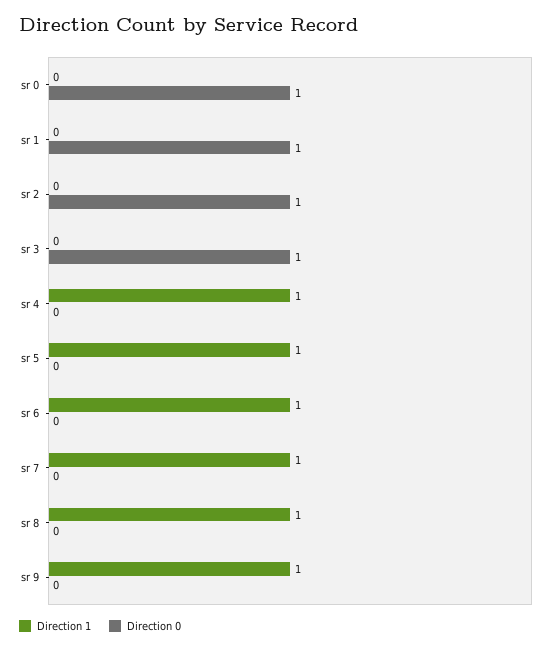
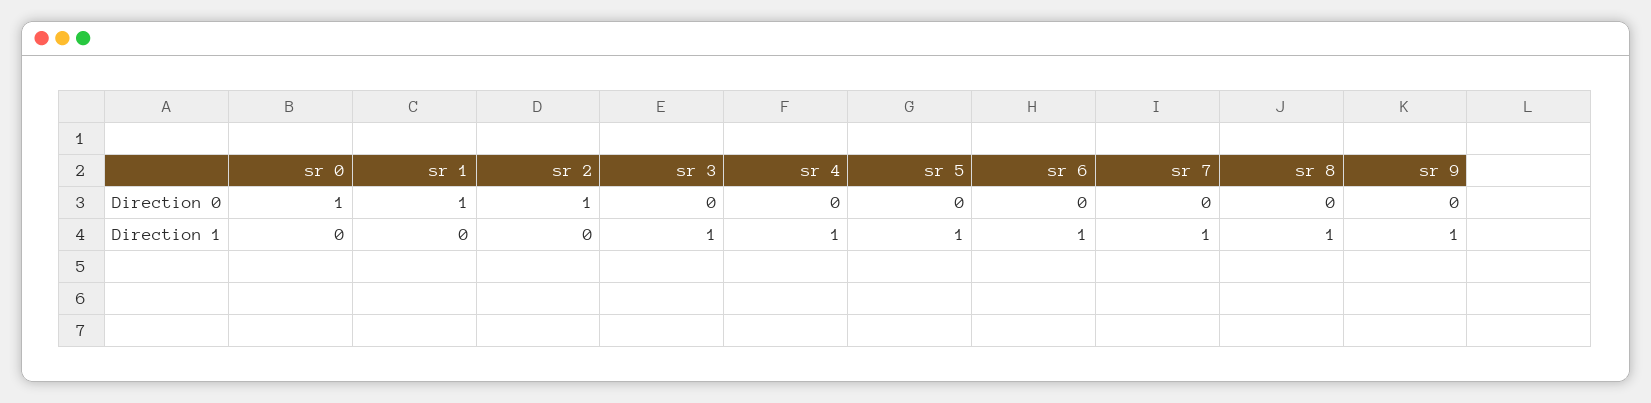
  {
    "Direction 1": {
      "sr 0": 0,
      "sr 1": 0,
      "sr 2": 0,
-     "sr 3": 0,
+     "sr 3": 1,
      "sr 4": 1,
      "sr 5": 1,
      "sr 6": 1,
      "sr 7": 1,
      "sr 8": 1,
      "sr 9": 1
    },
    "Direction 0": {
      "sr 0": 1,
      "sr 1": 1,
      "sr 2": 1,
-     "sr 3": 1,
+     "sr 3": 0,
      "sr 4": 0,
      "sr 5": 0,
      "sr 6": 0,
      "sr 7": 0,
      "sr 8": 0,
      "sr 9": 0
    }
  }

